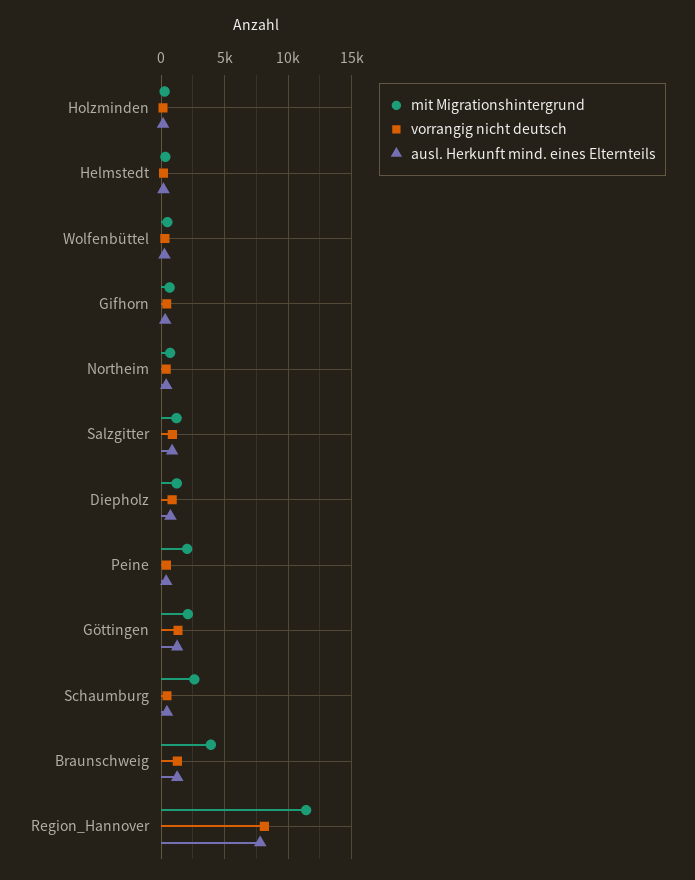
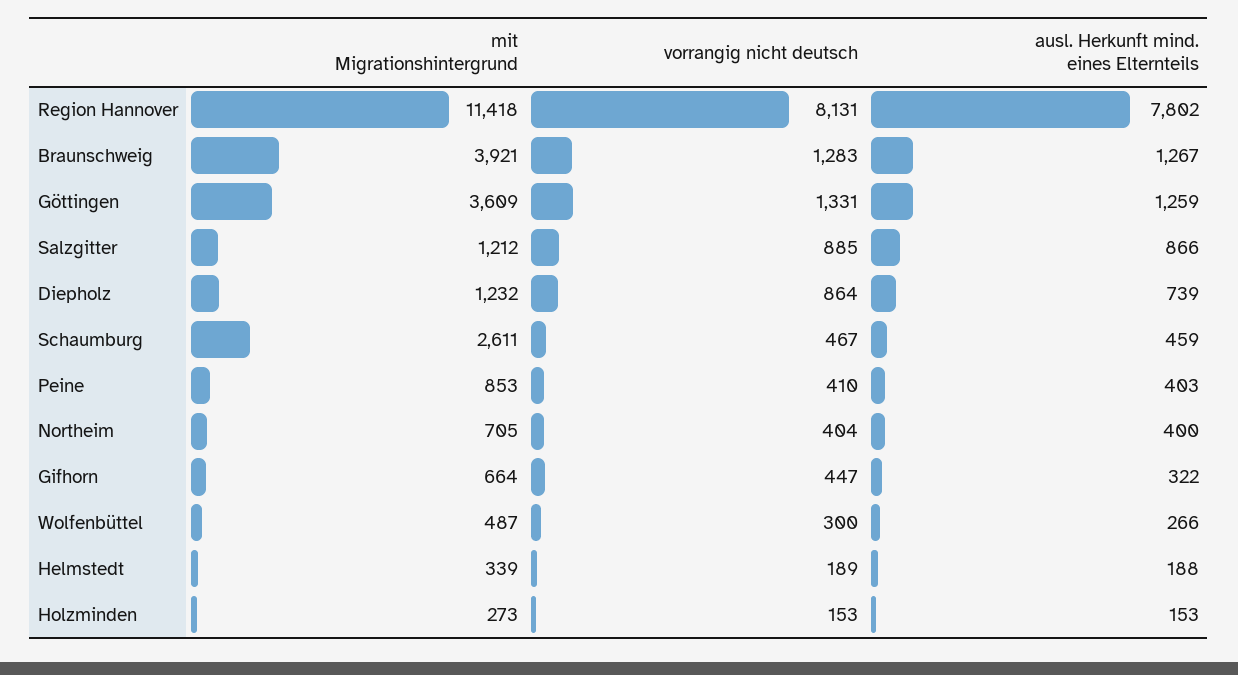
  {
    "mit Migrationshintergrund": {
      "Holzminden": 273,
      "Helmstedt": 339,
      "Wolfenbüttel": 487,
      "Gifhorn": 664,
      "Northeim": 705,
      "Salzgitter": 1212,
      "Diepholz": 1232,
-     "Peine": 2000,
+     "Peine": 853,
-     "Göttingen": 2000,
+     "Göttingen": 3609,
      "Schaumburg": 2611,
      "Braunschweig": 3921,
      "Region_Hannover": 11418
    },
    "vorrangig nicht deutsch": {
      "Holzminden": 153,
      "Helmstedt": 189,
      "Wolfenbüttel": 300,
      "Gifhorn": 447,
      "Northeim": 404,
      "Salzgitter": 885,
      "Diepholz": 864,
      "Peine": 410,
      "Göttingen": 1331,
      "Schaumburg": 467,
      "Braunschweig": 1283,
      "Region_Hannover": 8131
    },
    "ausl. Herkunft mind. eines Elternteils": {
      "Holzminden": 153,
      "Helmstedt": 188,
      "Wolfenbüttel": 266,
      "Gifhorn": 322,
      "Northeim": 400,
      "Salzgitter": 866,
      "Diepholz": 739,
      "Peine": 403,
      "Göttingen": 1259,
      "Schaumburg": 459,
      "Braunschweig": 1267,
      "Region_Hannover": 7802
    }
  }

